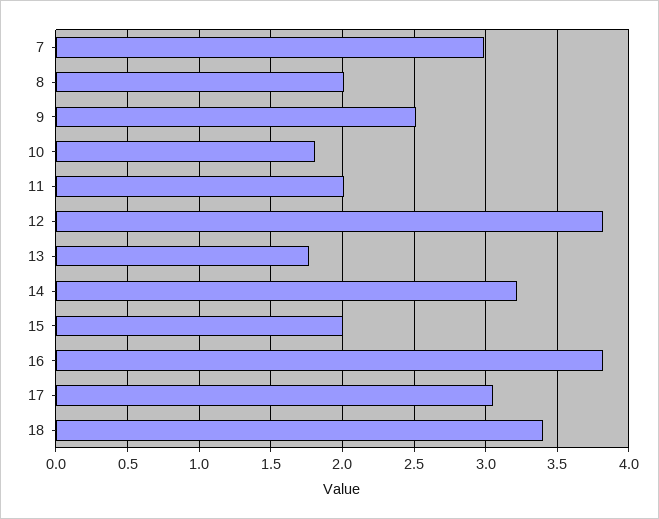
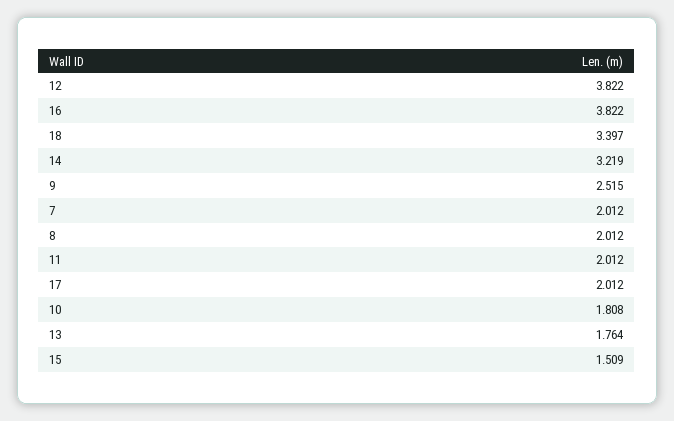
  {
-   "7": 3,
+   "7": 2.012,
    "8": 2.012,
    "9": 2.515,
    "10": 1.808,
    "11": 2.012,
    "12": 3.822,
    "13": 1.764,
    "14": 3.219,
-   "15": 2,
+   "15": 1.509,
    "16": 3.822,
-   "17": 3.05,
+   "17": 2.012,
    "18": 3.397
  }

